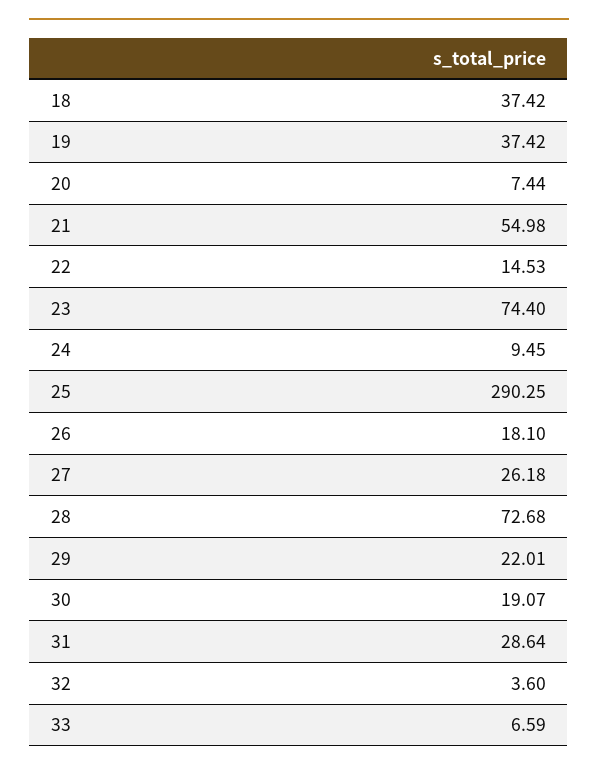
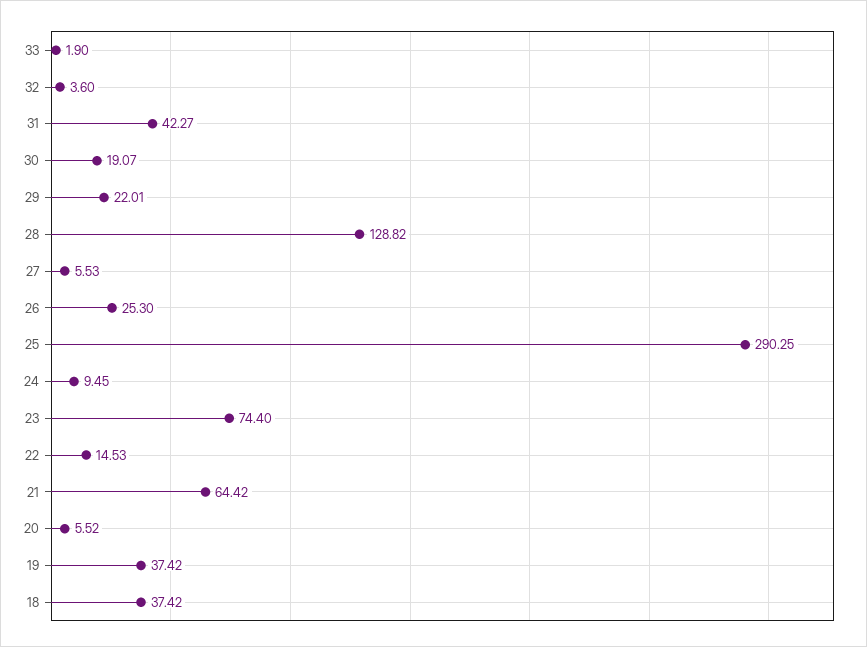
  {
    "18": 37.42,
    "19": 37.42,
-   "20": 7.44,
+   "20": 5.52,
-   "21": 54.98,
+   "21": 64.42,
    "22": 14.53,
    "23": 74.4,
    "24": 9.45,
    "25": 290.25,
-   "26": 18.1,
+   "26": 25.3,
-   "27": 26.18,
+   "27": 5.53,
-   "28": 72.68,
+   "28": 128.82,
    "29": 22.01,
    "30": 19.07,
-   "31": 28.64,
+   "31": 42.27,
    "32": 3.6,
-   "33": 6.59
+   "33": 1.9
  }

